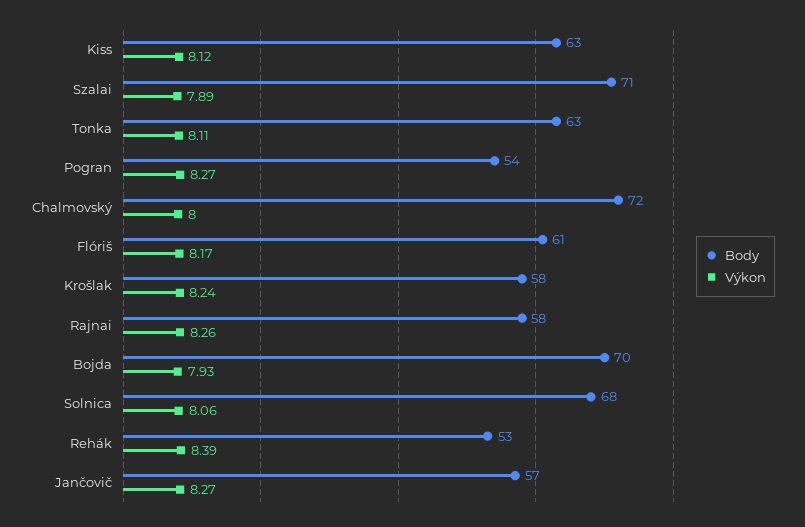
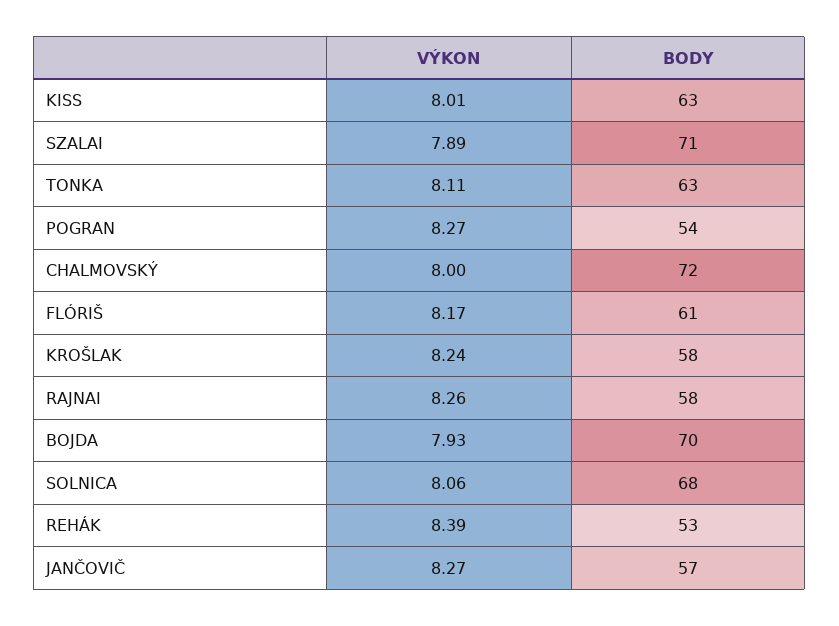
  {
    "Body": {
      "Kiss": 63,
      "Szalai": 71,
      "Tonka": 63,
      "Pogran": 54,
      "Chalmovský": 72,
      "Flóriš": 61,
      "Krošlak": 58,
      "Rajnai": 58,
      "Bojda": 70,
      "Solnica": 68,
      "Rehák": 53,
      "Jančovič": 57
    },
    "Výkon": {
-     "Kiss": 8.12,
+     "Kiss": 8.01,
      "Szalai": 7.89,
      "Tonka": 8.11,
      "Pogran": 8.27,
      "Chalmovský": 8,
      "Flóriš": 8.17,
      "Krošlak": 8.24,
      "Rajnai": 8.26,
      "Bojda": 7.93,
      "Solnica": 8.06,
      "Rehák": 8.39,
      "Jančovič": 8.27
    }
  }

